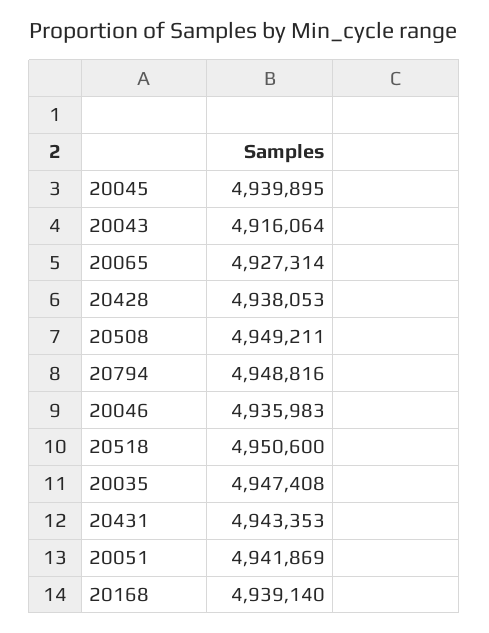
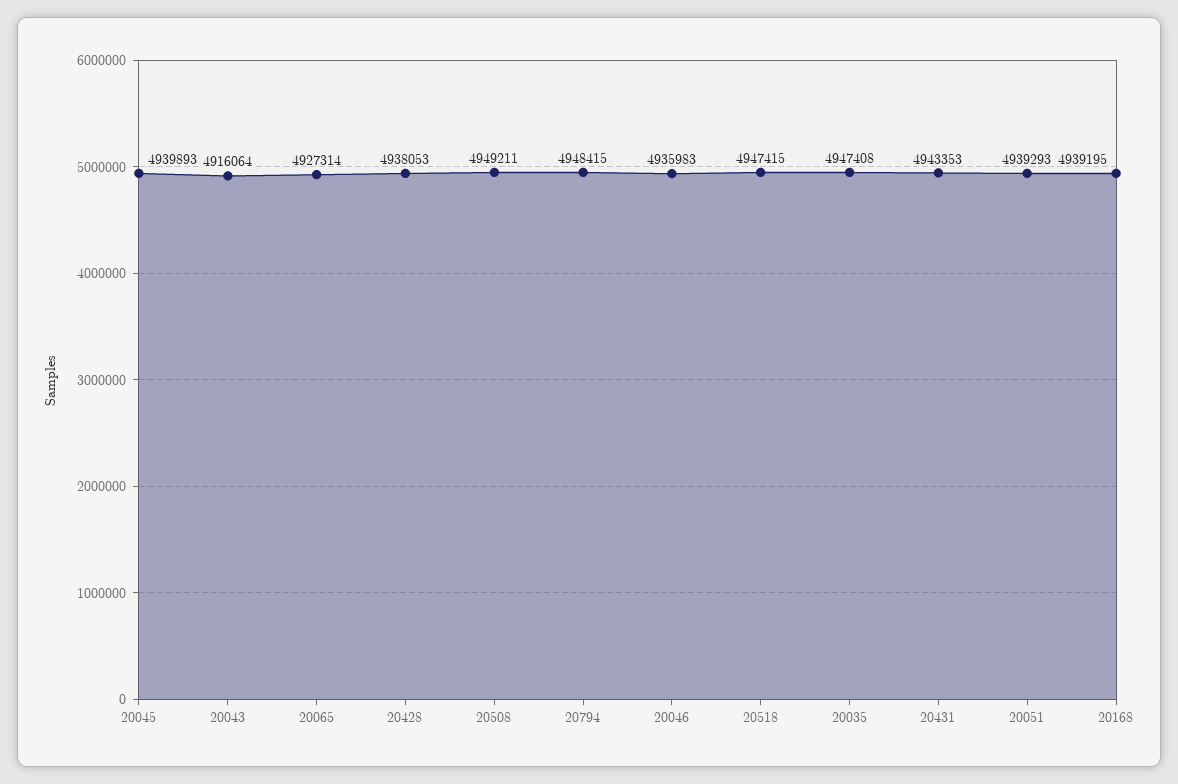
  {
-   "20045": 4939895,
+   "20045": 4939893,
    "20043": 4916064,
    "20065": 4927314,
    "20428": 4938053,
    "20508": 4949211,
-   "20794": 4948816,
+   "20794": 4948415,
    "20046": 4935983,
-   "20518": 4950600,
+   "20518": 4947415,
    "20035": 4947408,
    "20431": 4943353,
-   "20051": 4941869,
+   "20051": 4939293,
-   "20168": 4939140
+   "20168": 4939195
  }

